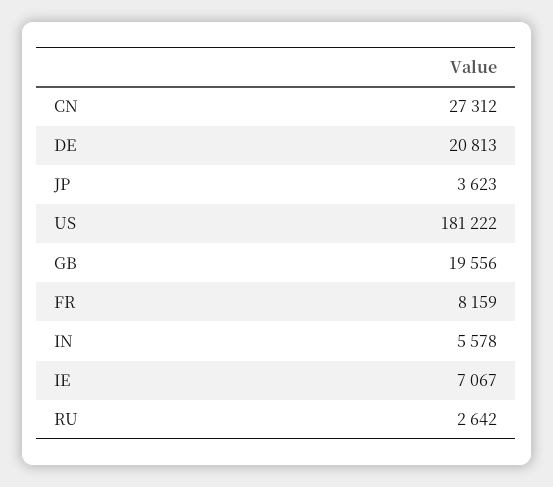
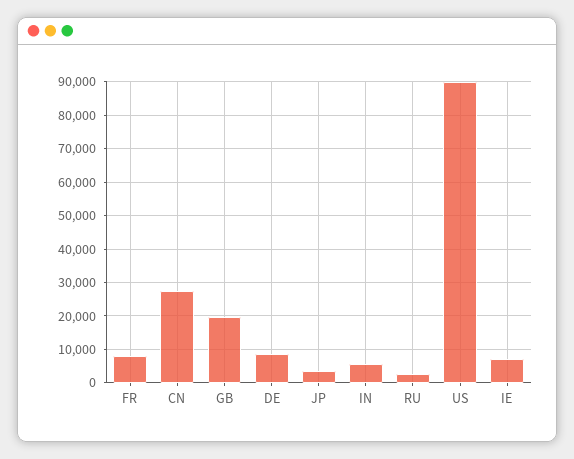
  {
    "CN": 27312,
-   "DE": 20813,
+   "DE": 8000,
    "JP": 3623,
-   "US": 181222,
+   "US": 90000,
    "GB": 19556,
    "FR": 8159,
    "IN": 5578,
    "IE": 7067,
    "RU": 2642
  }

